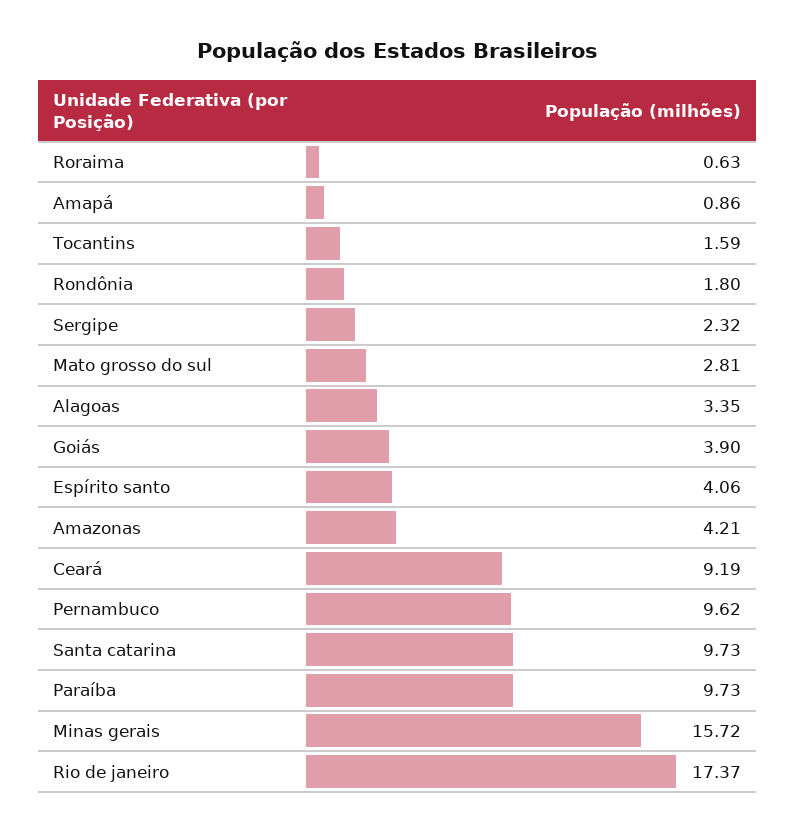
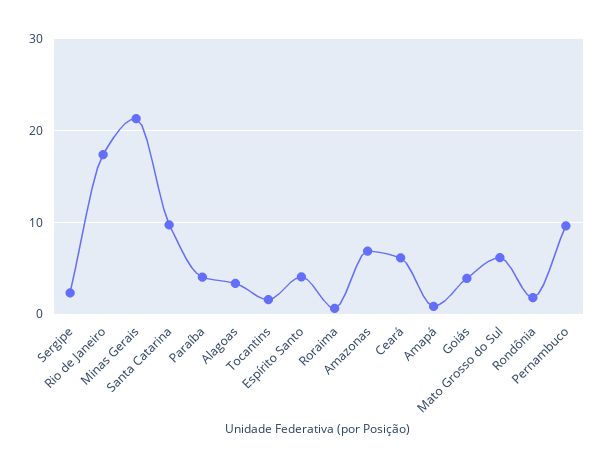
  {
    "Roraima": 0.63,
    "Amapá": 0.86,
    "Tocantins": 1.59,
    "Rondônia": 1.8,
    "Sergipe": 2.32,
-   "Mato grosso do sul": 2.81,
+   "Mato grosso do sul": 6,
    "Alagoas": 3.35,
    "Goiás": 3.9,
    "Espírito santo": 4.06,
-   "Amazonas": 4.21,
+   "Amazonas": 7,
-   "Ceará": 9.19,
+   "Ceará": 6,
    "Pernambuco": 9.62,
    "Santa catarina": 9.73,
-   "Paraíba": 9.73,
+   "Paraíba": 4,
-   "Minas gerais": 15.72,
+   "Minas gerais": 21,
    "Rio de janeiro": 17.37
  }

